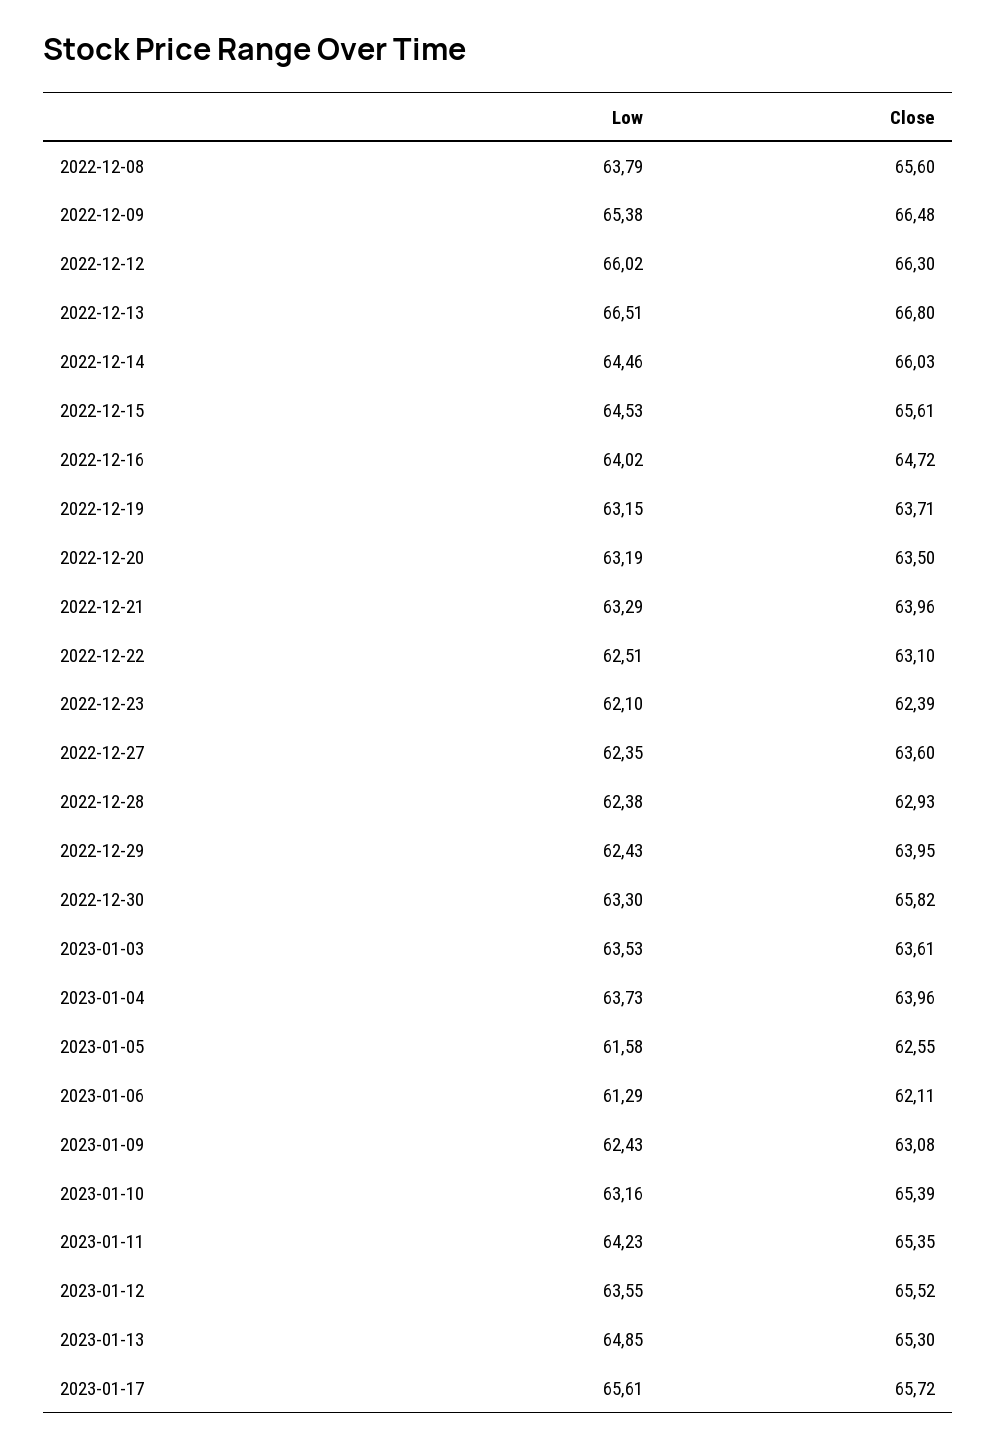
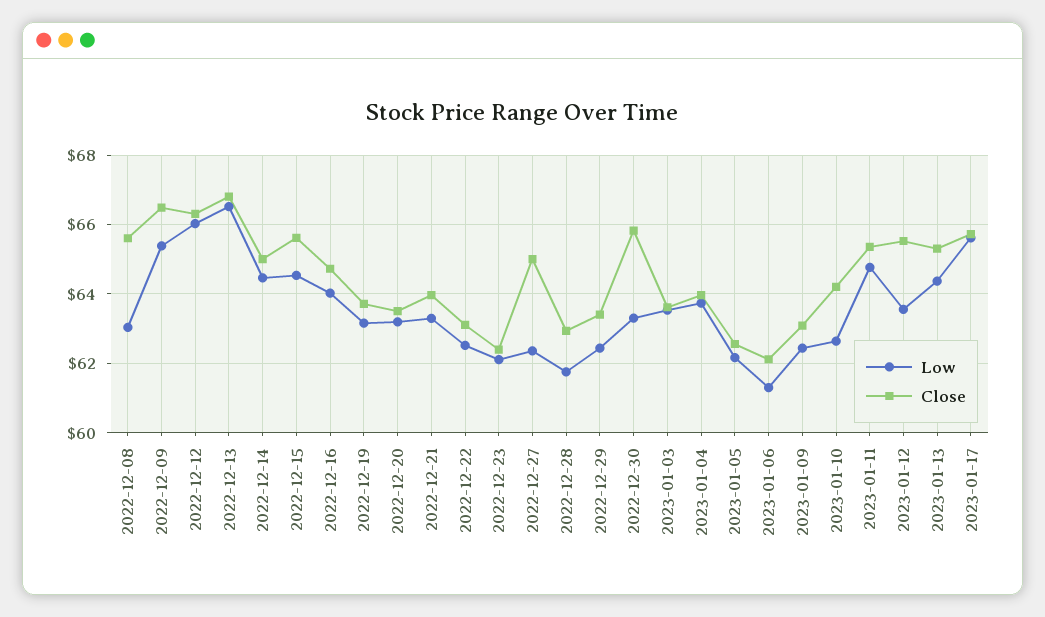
  {
    "Low": {
-     "2022-12-08": 63.79,
+     "2022-12-08": 63,
      "2022-12-09": 65.38,
      "2022-12-12": 66.02,
      "2022-12-13": 66.51,
      "2022-12-14": 64.46,
      "2022-12-15": 64.53,
      "2022-12-16": 64.02,
      "2022-12-19": 63.15,
      "2022-12-20": 63.19,
      "2022-12-21": 63.29,
      "2022-12-22": 62.51,
      "2022-12-23": 62.1,
      "2022-12-27": 62.35,
-     "2022-12-28": 62.38,
+     "2022-12-28": 61.8,
      "2022-12-29": 62.43,
      "2022-12-30": 63.3,
      "2023-01-03": 63.53,
      "2023-01-04": 63.73,
-     "2023-01-05": 61.58,
+     "2023-01-05": 62.2,
      "2023-01-06": 61.29,
      "2023-01-09": 62.43,
-     "2023-01-10": 63.16,
+     "2023-01-10": 62.6,
-     "2023-01-11": 64.23,
+     "2023-01-11": 64.8,
      "2023-01-12": 63.55,
-     "2023-01-13": 64.85,
+     "2023-01-13": 64.4,
      "2023-01-17": 65.61
    },
    "Close": {
      "2022-12-08": 65.6,
      "2022-12-09": 66.48,
      "2022-12-12": 66.3,
      "2022-12-13": 66.8,
-     "2022-12-14": 66.03,
+     "2022-12-14": 65,
      "2022-12-15": 65.61,
      "2022-12-16": 64.72,
      "2022-12-19": 63.71,
      "2022-12-20": 63.5,
      "2022-12-21": 63.96,
      "2022-12-22": 63.1,
      "2022-12-23": 62.39,
-     "2022-12-27": 63.6,
+     "2022-12-27": 65,
      "2022-12-28": 62.93,
-     "2022-12-29": 63.95,
+     "2022-12-29": 63.4,
      "2022-12-30": 65.82,
      "2023-01-03": 63.61,
      "2023-01-04": 63.96,
      "2023-01-05": 62.55,
      "2023-01-06": 62.11,
      "2023-01-09": 63.08,
-     "2023-01-10": 65.39,
+     "2023-01-10": 64.2,
      "2023-01-11": 65.35,
      "2023-01-12": 65.52,
      "2023-01-13": 65.3,
      "2023-01-17": 65.72
    }
  }

